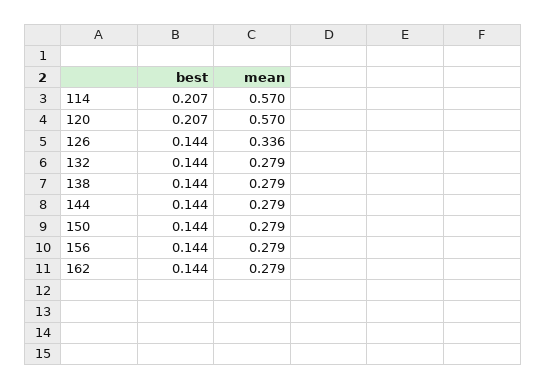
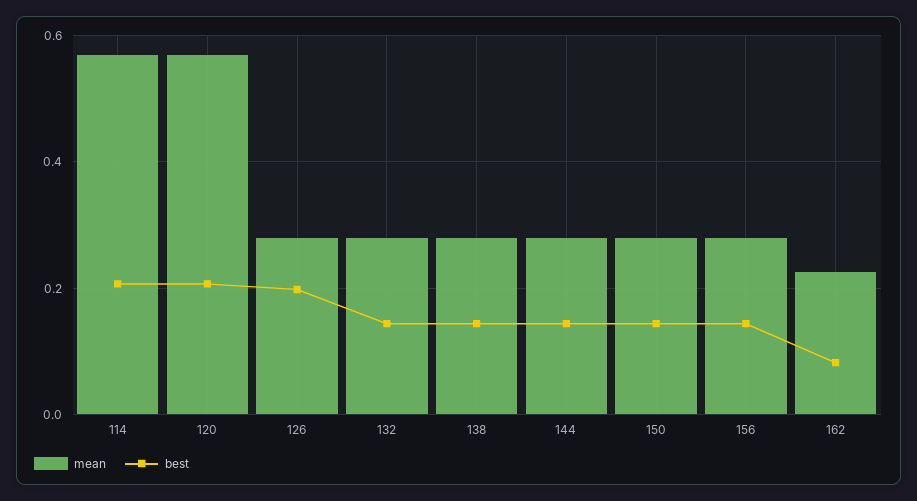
  {
    "best": {
      "114": 0.207,
      "120": 0.207,
-     "126": 0.144,
+     "126": 0.2,
      "132": 0.144,
      "138": 0.144,
      "144": 0.144,
      "150": 0.144,
      "156": 0.144,
-     "162": 0.144
+     "162": 0.08
    },
    "mean": {
      "114": 0.57,
      "120": 0.57,
-     "126": 0.336,
+     "126": 0.28,
      "132": 0.279,
      "138": 0.279,
      "144": 0.279,
      "150": 0.279,
      "156": 0.279,
-     "162": 0.279
+     "162": 0.22
    }
  }

